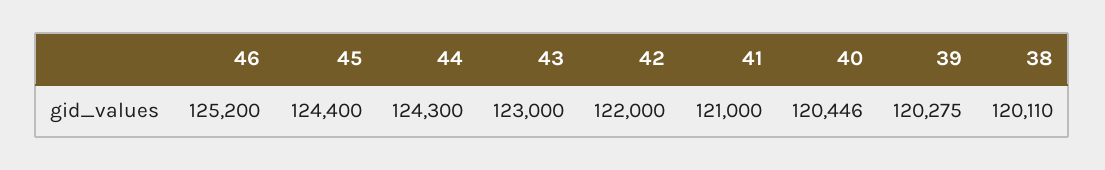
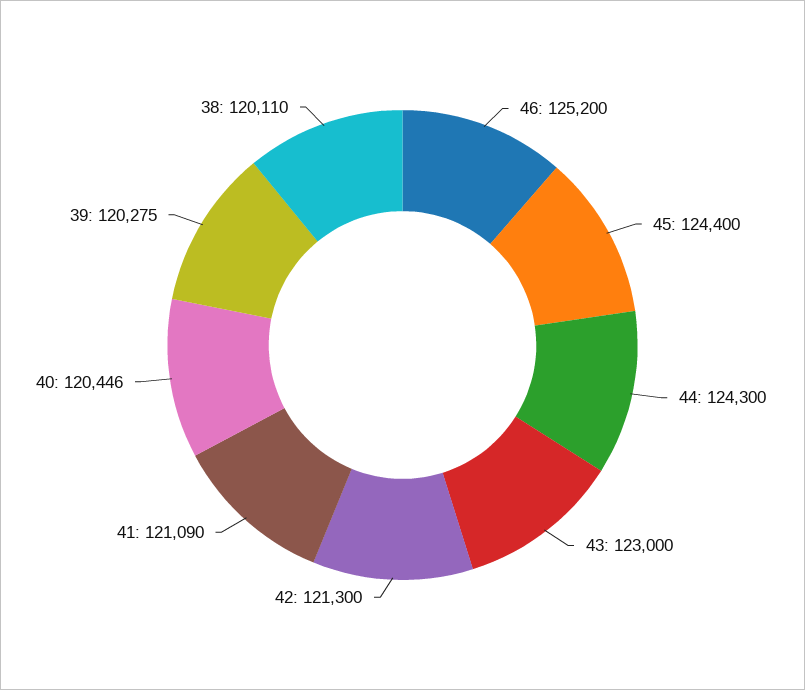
  {
    "46": 125200,
    "45": 124400,
    "44": 124300,
    "43": 123000,
-   "42": 122000,
+   "42": 121300,
-   "41": 121000,
+   "41": 121090,
    "40": 120446,
    "39": 120275,
    "38": 120110
  }

